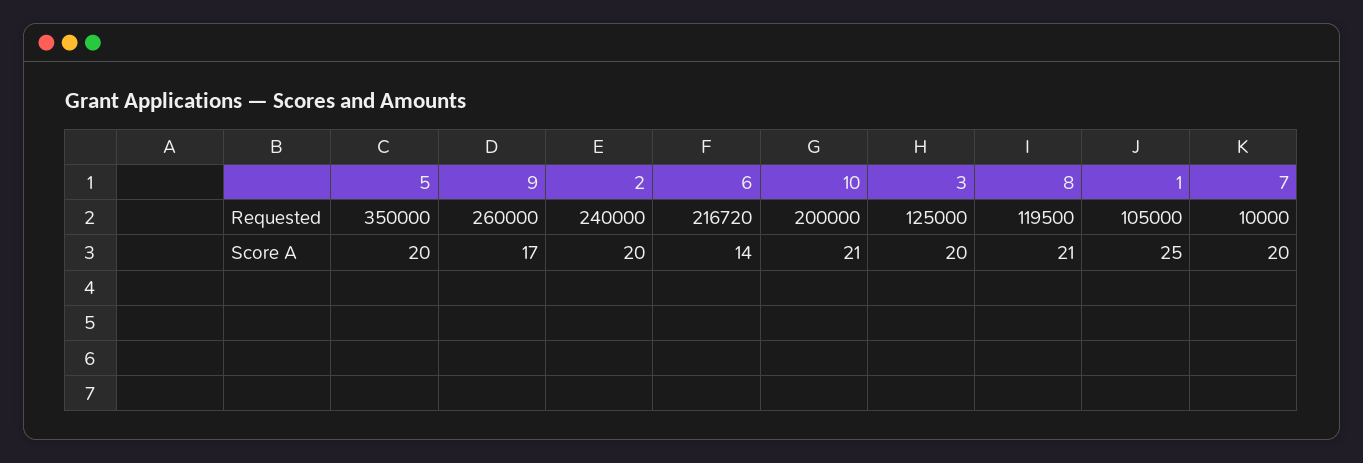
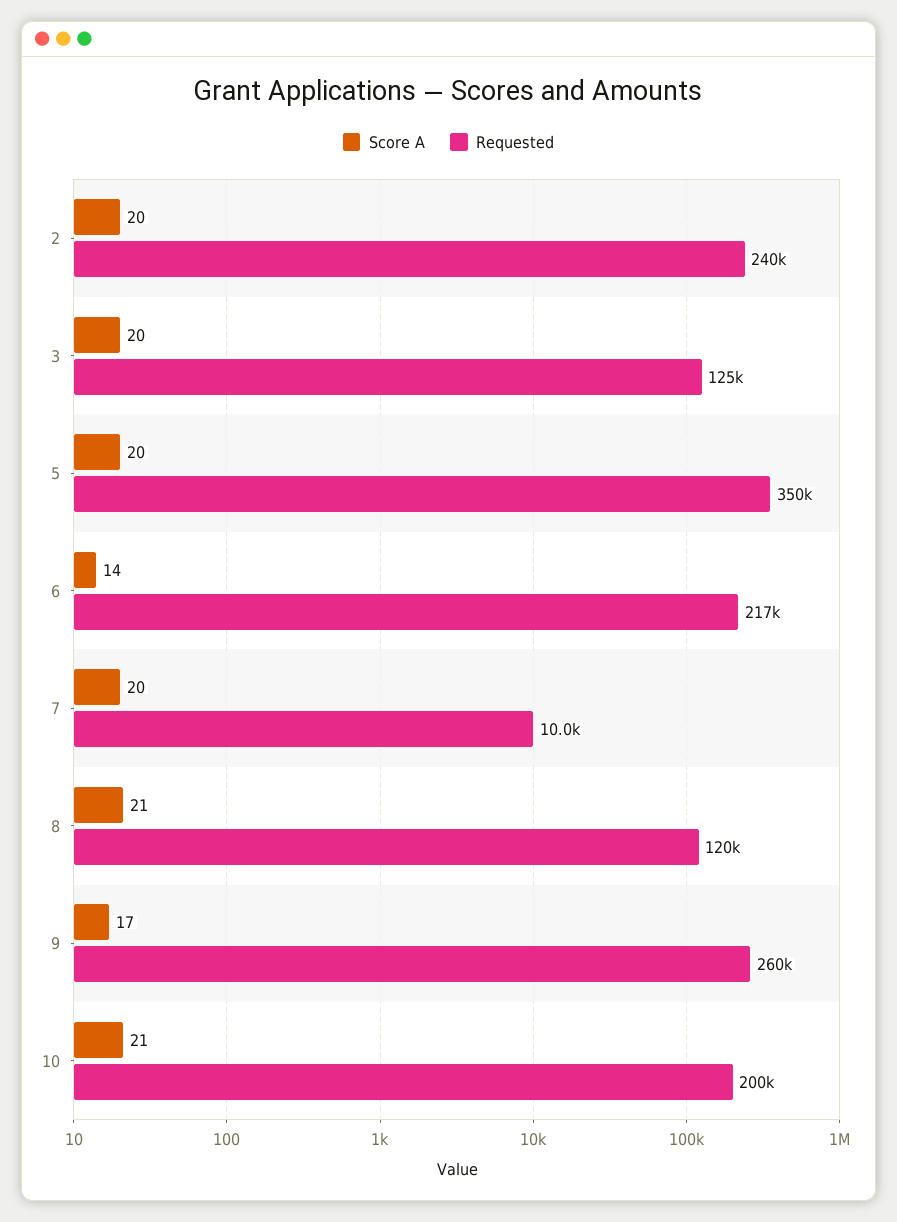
  {
    "Requested": {
      "5": 350000,
      "9": 260000,
      "2": 240000,
      "6": 216720,
      "10": 200000,
      "3": 125000,
      "8": 119500,
-     "1": 105000,
      "7": 10000
    },
    "Score A": {
      "5": 20,
      "9": 17,
      "2": 20,
      "6": 14,
      "10": 21,
      "3": 20,
      "8": 21,
-     "1": 25,
      "7": 20
    }
  }

